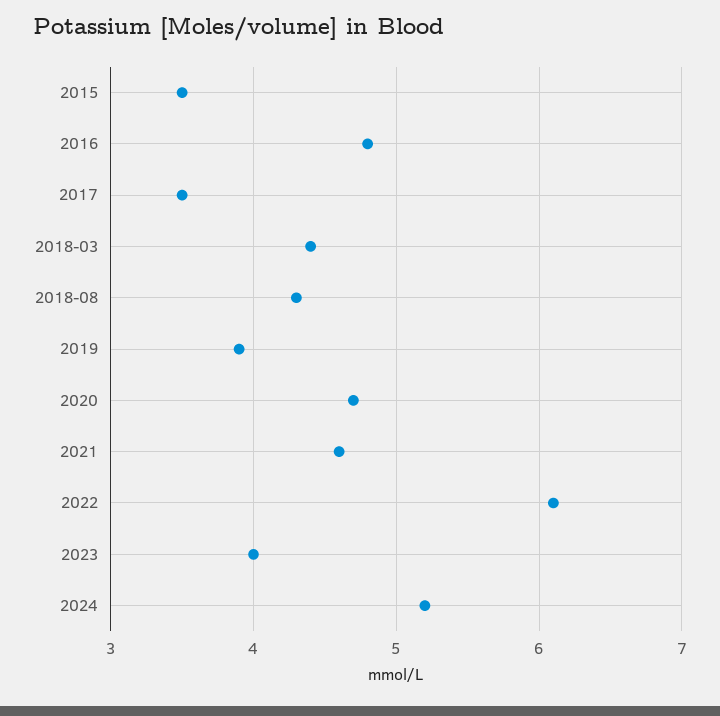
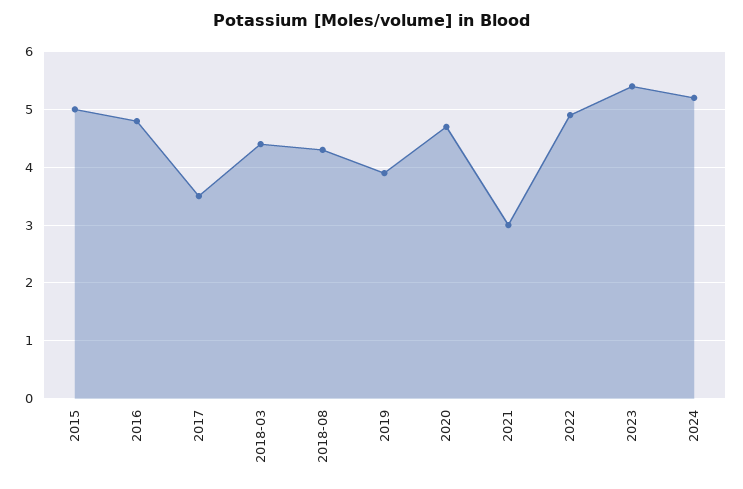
  {
-   "2015": 3.5,
+   "2015": 5,
    "2016": 4.8,
    "2017": 3.5,
    "2018-03": 4.4,
    "2018-08": 4.3,
    "2019": 3.9,
    "2020": 4.7,
-   "2021": 4.6,
+   "2021": 3,
-   "2022": 6.1,
+   "2022": 5,
-   "2023": 4,
+   "2023": 5.5,
    "2024": 5.2
  }

